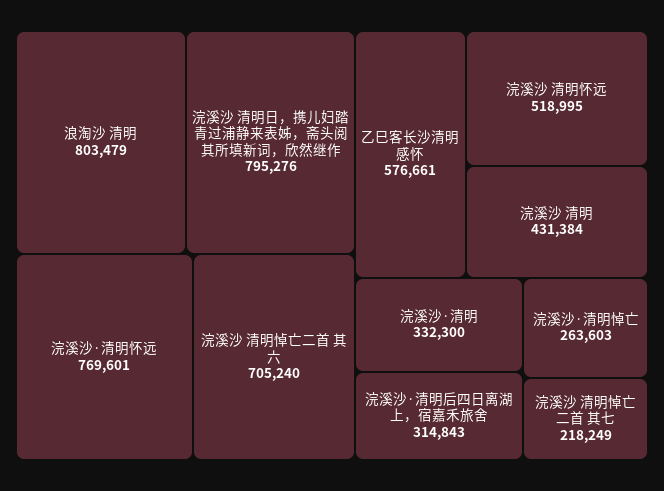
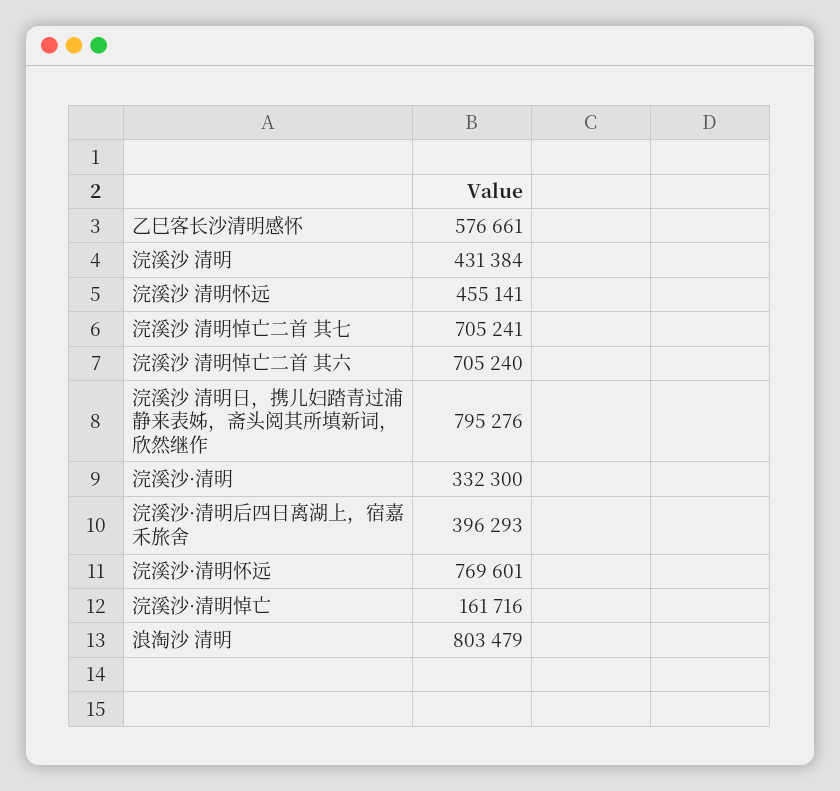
  {
    "浪淘沙 清明": 803479,
    "浣溪沙 清明日，携儿妇踏青过浦静来表姊，斋头阅其所填新词，欣然继作": 795276,
    "浣溪沙·清明怀远": 769601,
    "浣溪沙 清明悼亡二首 其六": 705240,
    "乙巳客长沙清明感怀": 576661,
-   "浣溪沙 清明怀远": 518995,
+   "浣溪沙 清明怀远": 455141,
    "浣溪沙 清明": 431384,
    "浣溪沙·清明": 332300,
-   "浣溪沙·清明后四日离湖上，宿嘉禾旅舍": 314843,
+   "浣溪沙·清明后四日离湖上，宿嘉禾旅舍": 396293,
-   "浣溪沙·清明悼亡": 263603,
+   "浣溪沙·清明悼亡": 161716,
-   "浣溪沙 清明悼亡二首 其七": 218249
+   "浣溪沙 清明悼亡二首 其七": 705241
  }

